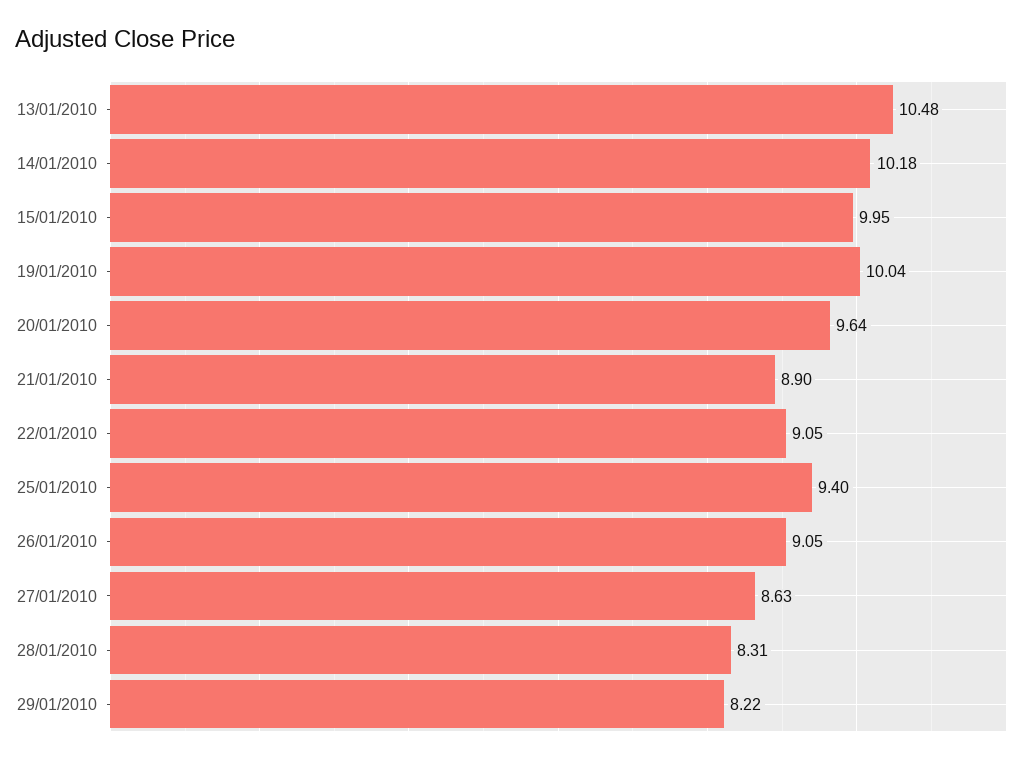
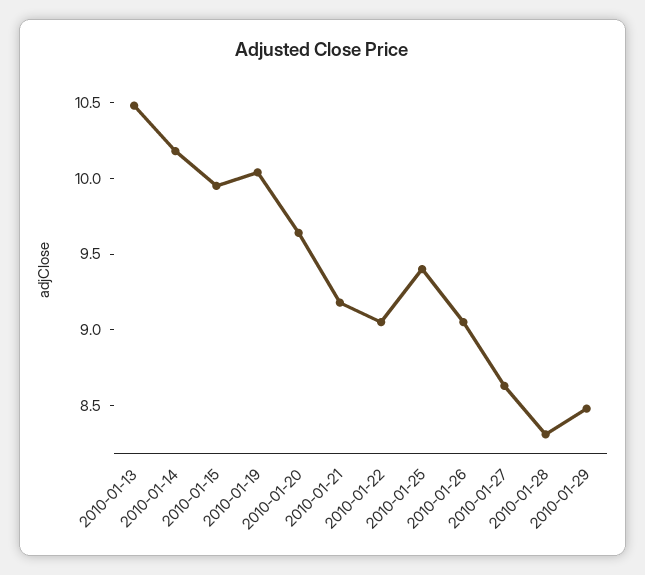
  {
    "13/01/2010": 10.48,
    "14/01/2010": 10.18,
    "15/01/2010": 9.95,
    "19/01/2010": 10.04,
    "20/01/2010": 9.64,
-   "21/01/2010": 8.9,
+   "21/01/2010": 9.2,
    "22/01/2010": 9.05,
    "25/01/2010": 9.4,
    "26/01/2010": 9.05,
    "27/01/2010": 8.63,
    "28/01/2010": 8.31,
-   "29/01/2010": 8.22
+   "29/01/2010": 8.5
  }

